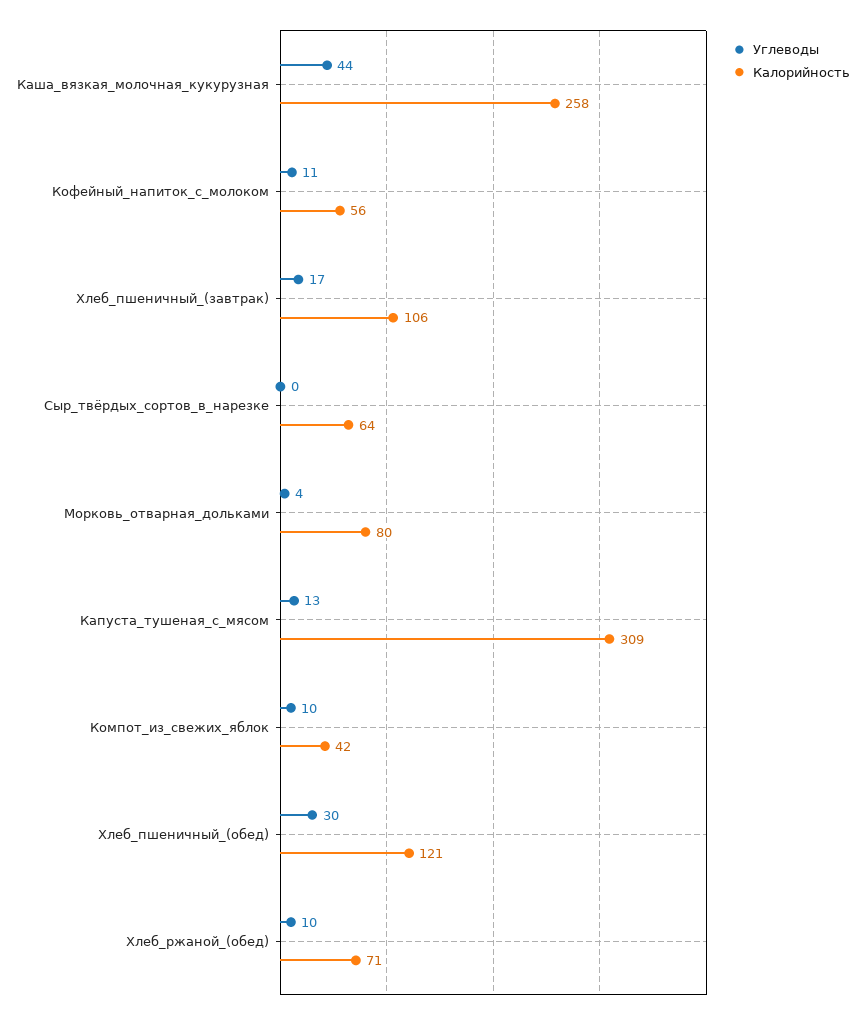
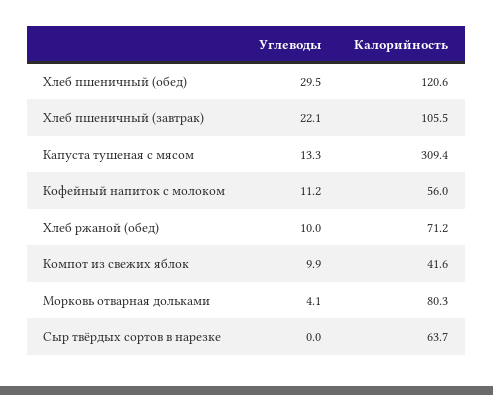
  {
    "Углеводы": {
-     "Каша_вязкая_молочная_кукурузная": 44,
      "Кофейный_напиток_с_молоком": 11.2,
-     "Хлеб_пшеничный_(завтрак)": 17,
+     "Хлеб_пшеничный_(завтрак)": 22.1,
      "Сыр_твёрдых_сортов_в_нарезке": 0,
      "Морковь_отварная_дольками": 4.1,
      "Капуста_тушеная_с_мясом": 13.3,
      "Компот_из_свежих_яблок": 9.9,
      "Хлеб_пшеничный_(обед)": 29.5,
      "Хлеб_ржаной_(обед)": 10
    },
    "Калорийность": {
-     "Каша_вязкая_молочная_кукурузная": 258,
      "Кофейный_напиток_с_молоком": 56,
      "Хлеб_пшеничный_(завтрак)": 105.5,
      "Сыр_твёрдых_сортов_в_нарезке": 63.7,
      "Морковь_отварная_дольками": 80.3,
      "Капуста_тушеная_с_мясом": 309.4,
      "Компот_из_свежих_яблок": 41.6,
      "Хлеб_пшеничный_(обед)": 120.6,
      "Хлеб_ржаной_(обед)": 71.2
    }
  }

